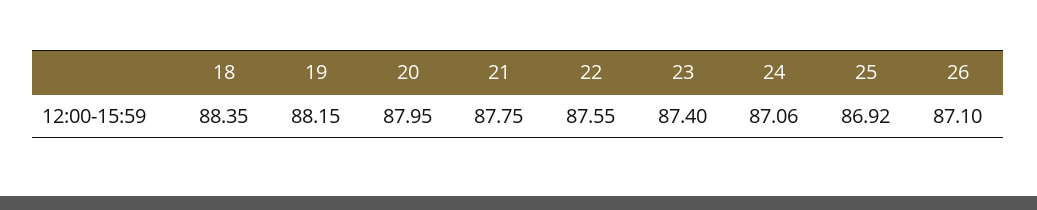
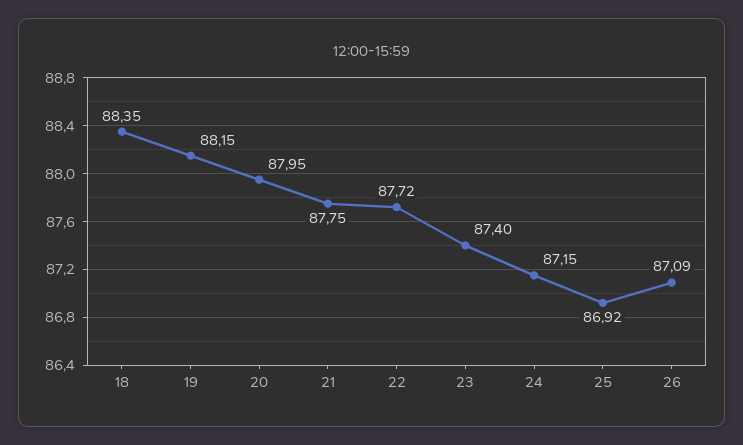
  {
    "18": 88.35,
    "19": 88.15,
    "20": 87.95,
    "21": 87.75,
-   "22": 87.55,
+   "22": 87.72,
    "23": 87.4,
-   "24": 87.06,
+   "24": 87.15,
    "25": 86.92,
-   "26": 87.1
+   "26": 87.09
  }

